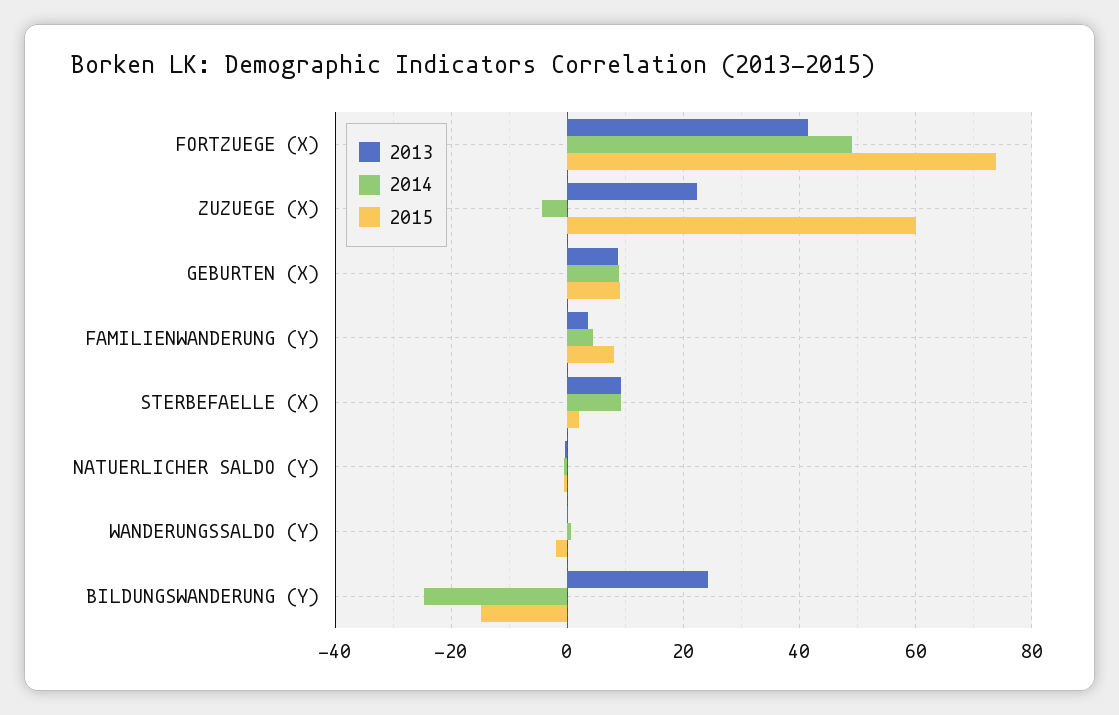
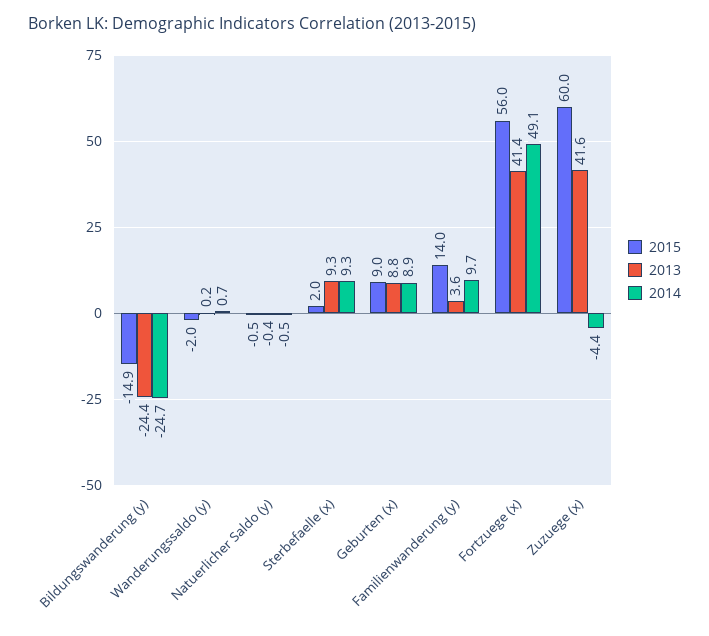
  {
    "2013": {
      "FORTZUEGE (X)": 41.4,
-     "ZUZUEGE (X)": 22,
+     "ZUZUEGE (X)": 41.6,
      "GEBURTEN (X)": 8.8,
      "FAMILIENWANDERUNG (Y)": 3.6,
      "STERBEFAELLE (X)": 9.3,
      "NATUERLICHER SALDO (Y)": -0.4,
      "WANDERUNGSSALDO (Y)": 0.2,
-     "BILDUNGSWANDERUNG (Y)": 24
+     "BILDUNGSWANDERUNG (Y)": -24.4
    },
    "2014": {
      "FORTZUEGE (X)": 49.1,
      "ZUZUEGE (X)": -4.4,
      "GEBURTEN (X)": 8.9,
-     "FAMILIENWANDERUNG (Y)": 4,
+     "FAMILIENWANDERUNG (Y)": 9.7,
      "STERBEFAELLE (X)": 9.3,
      "NATUERLICHER SALDO (Y)": -0.5,
      "WANDERUNGSSALDO (Y)": 0.7,
      "BILDUNGSWANDERUNG (Y)": -24.7
    },
    "2015": {
-     "FORTZUEGE (X)": 74,
+     "FORTZUEGE (X)": 56,
      "ZUZUEGE (X)": 60,
      "GEBURTEN (X)": 9,
-     "FAMILIENWANDERUNG (Y)": 8,
+     "FAMILIENWANDERUNG (Y)": 14,
      "STERBEFAELLE (X)": 2,
      "NATUERLICHER SALDO (Y)": -0.5,
      "WANDERUNGSSALDO (Y)": -2,
      "BILDUNGSWANDERUNG (Y)": -14.9
    }
  }

